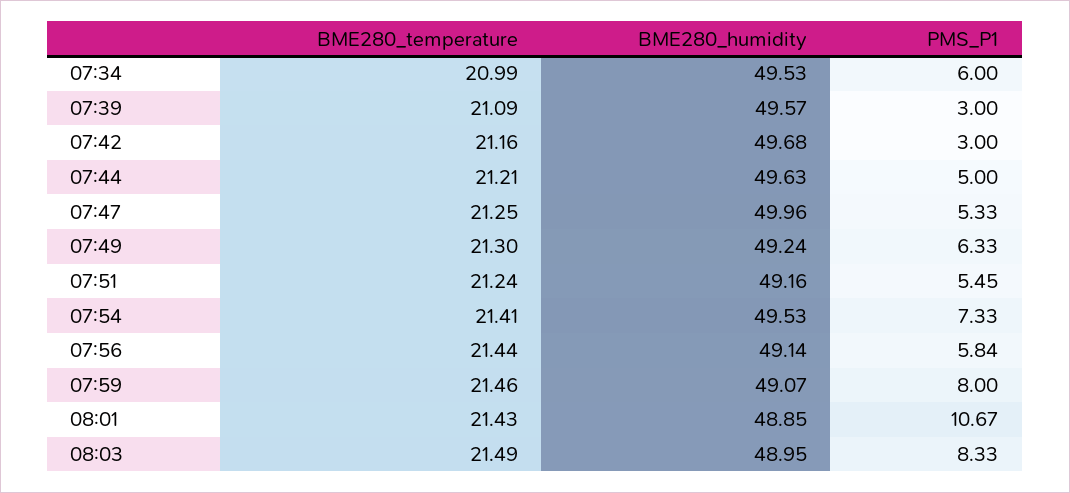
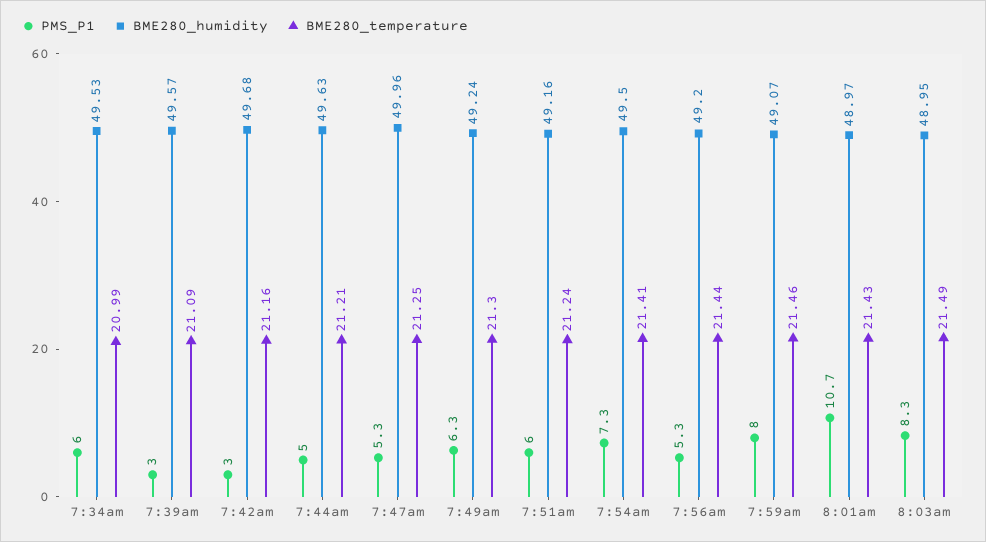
  {
    "BME280_temperature": {
      "07:34": 20.99,
      "07:39": 21.09,
      "07:42": 21.16,
      "07:44": 21.21,
      "07:47": 21.25,
      "07:49": 21.3,
      "07:51": 21.24,
      "07:54": 21.41,
      "07:56": 21.44,
      "07:59": 21.46,
      "08:01": 21.43,
      "08:03": 21.49
    },
    "BME280_humidity": {
      "07:34": 49.53,
      "07:39": 49.57,
      "07:42": 49.68,
      "07:44": 49.63,
      "07:47": 49.96,
      "07:49": 49.24,
      "07:51": 49.16,
-     "07:54": 49.53,
+     "07:54": 49.5,
-     "07:56": 49.14,
+     "07:56": 49.2,
      "07:59": 49.07,
-     "08:01": 48.85,
+     "08:01": 48.97,
      "08:03": 48.95
    },
    "PMS_P1": {
      "07:34": 6,
      "07:39": 3,
      "07:42": 3,
      "07:44": 5,
      "07:47": 5.33,
      "07:49": 6.33,
-     "07:51": 5.45,
+     "07:51": 6,
      "07:54": 7.33,
-     "07:56": 5.84,
+     "07:56": 5.3,
      "07:59": 8,
      "08:01": 10.67,
      "08:03": 8.33
    }
  }

